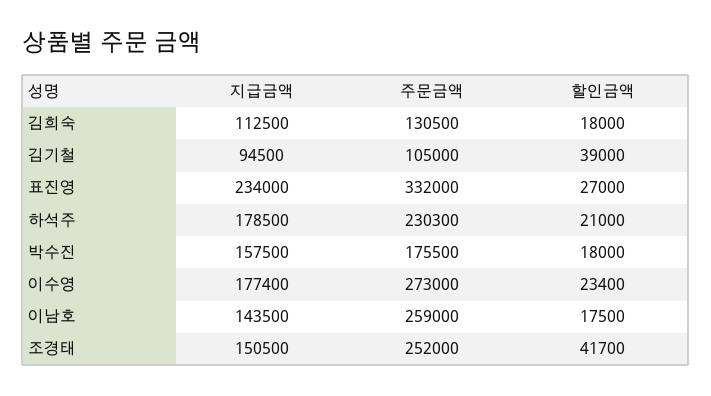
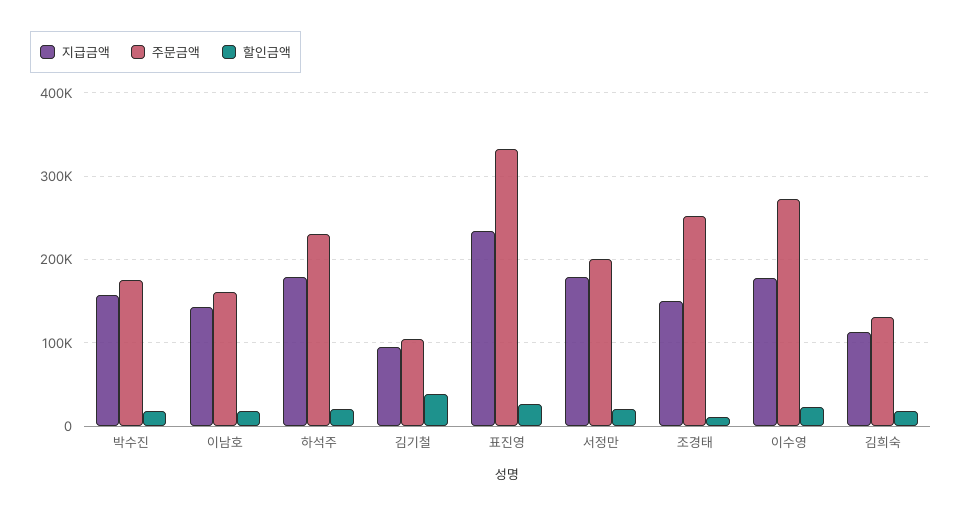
  {
    "지급금액": {
      "김희숙": 112500,
      "김기철": 94500,
      "표진영": 234000,
      "하석주": 178500,
      "박수진": 157500,
      "이수영": 177400,
      "이남호": 143500,
-     "조경태": 150500
+     "조경태": 150500,
+     "서정만": 180000
    },
    "주문금액": {
      "김희숙": 130500,
      "김기철": 105000,
      "표진영": 332000,
      "하석주": 230300,
      "박수진": 175500,
      "이수영": 273000,
-     "이남호": 259000,
+     "이남호": 160000,
-     "조경태": 252000
+     "조경태": 252000,
+     "서정만": 200000
    },
    "할인금액": {
      "김희숙": 18000,
      "김기철": 39000,
      "표진영": 27000,
      "하석주": 21000,
      "박수진": 18000,
      "이수영": 23400,
      "이남호": 17500,
-     "조경태": 41700
+     "조경태": 10000,
+     "서정만": 20000
    }
  }

